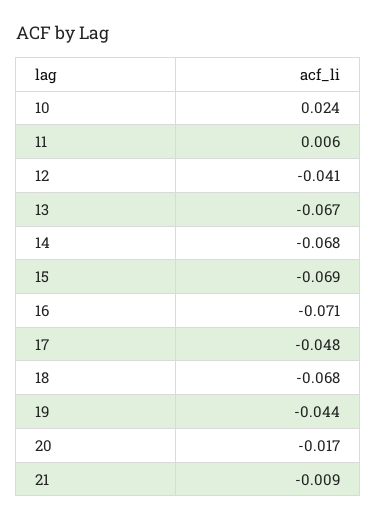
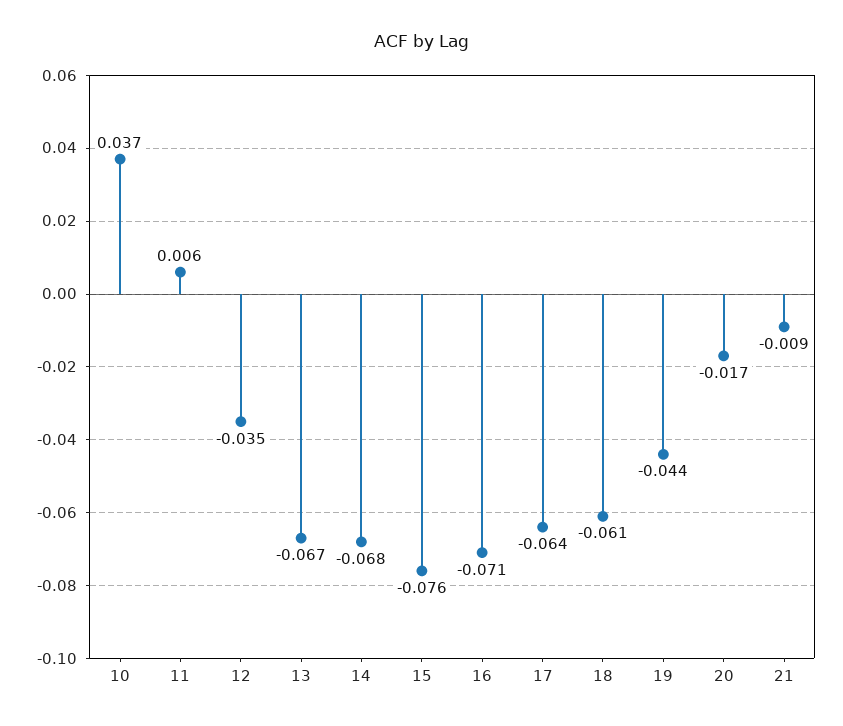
  {
-   "10": 0.024,
+   "10": 0.037,
    "11": 0.006,
-   "12": -0.041,
+   "12": -0.035,
    "13": -0.067,
    "14": -0.068,
-   "15": -0.069,
+   "15": -0.076,
    "16": -0.071,
-   "17": -0.048,
+   "17": -0.064,
-   "18": -0.068,
+   "18": -0.061,
    "19": -0.044,
    "20": -0.017,
    "21": -0.009
  }

